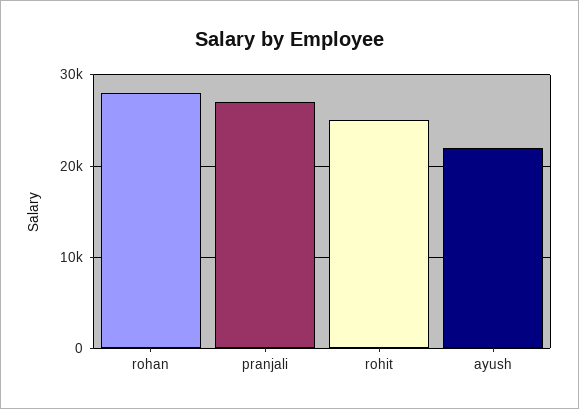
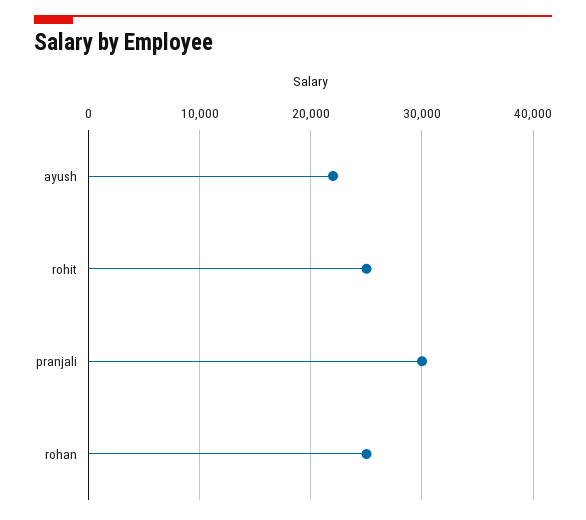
  {
-   "rohan": 28000,
+   "rohan": 25000,
-   "pranjali": 27000,
+   "pranjali": 30000,
    "rohit": 25000,
    "ayush": 22000
  }

